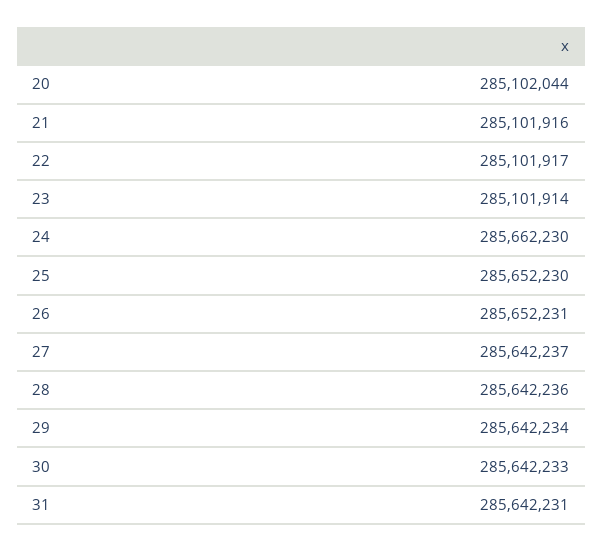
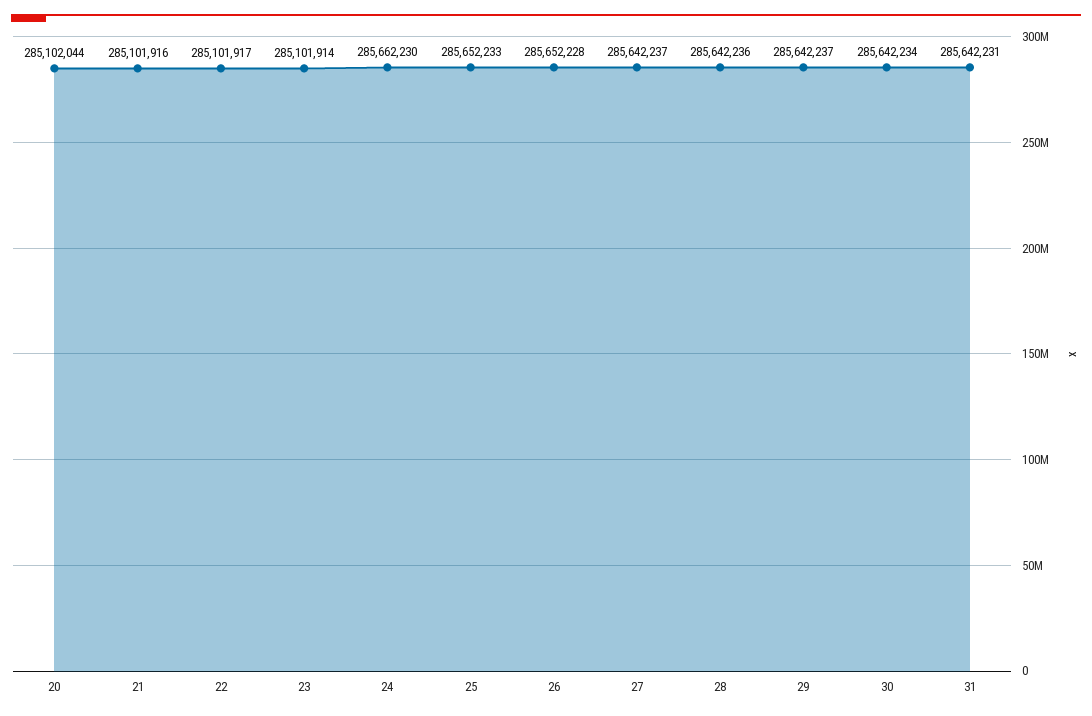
  {
    "20": 285102044,
    "21": 285101916,
    "22": 285101917,
    "23": 285101914,
    "24": 285662230,
-   "25": 285652230,
+   "25": 285652233,
-   "26": 285652231,
+   "26": 285652228,
    "27": 285642237,
    "28": 285642236,
-   "29": 285642234,
+   "29": 285642237,
-   "30": 285642233,
+   "30": 285642234,
    "31": 285642231
  }

